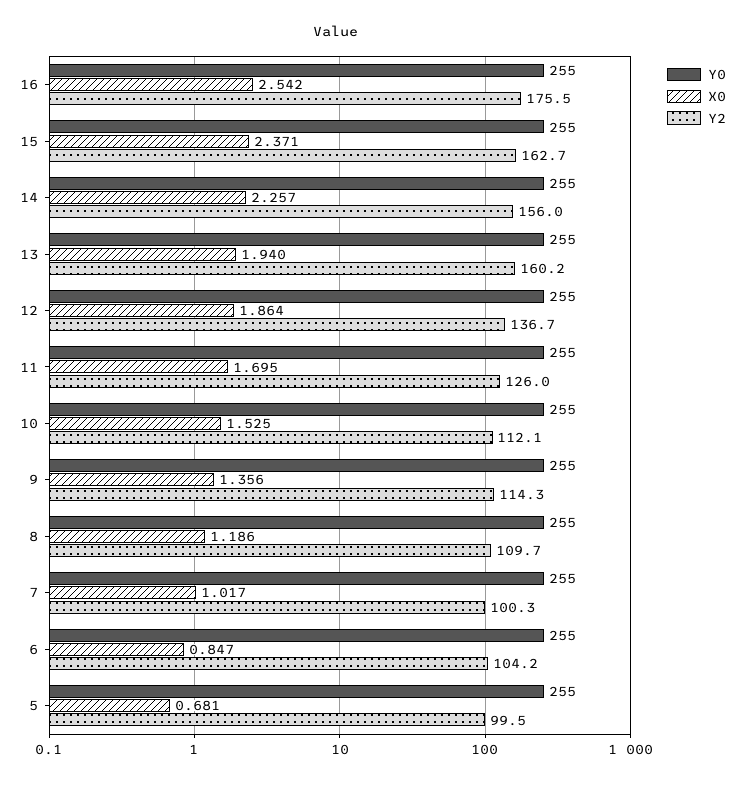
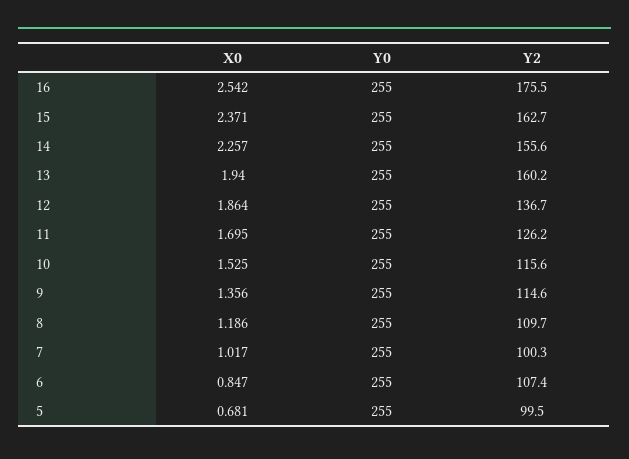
  {
    "Y0": {
      "16": 255,
      "15": 255,
      "14": 255,
      "13": 255,
      "12": 255,
      "11": 255,
      "10": 255,
      "9": 255,
      "8": 255,
      "7": 255,
      "6": 255,
      "5": 255
    },
    "X0": {
      "16": 2.542,
      "15": 2.371,
      "14": 2.257,
      "13": 1.94,
      "12": 1.864,
      "11": 1.695,
      "10": 1.525,
      "9": 1.356,
      "8": 1.186,
      "7": 1.017,
      "6": 0.847,
      "5": 0.681
    },
    "Y2": {
      "16": 175.5,
      "15": 162.7,
-     "14": 156,
+     "14": 155.6,
      "13": 160.2,
      "12": 136.7,
-     "11": 126,
+     "11": 126.2,
-     "10": 112.1,
+     "10": 115.6,
-     "9": 114.3,
+     "9": 114.6,
      "8": 109.7,
      "7": 100.3,
-     "6": 104.2,
+     "6": 107.4,
      "5": 99.5
    }
  }

